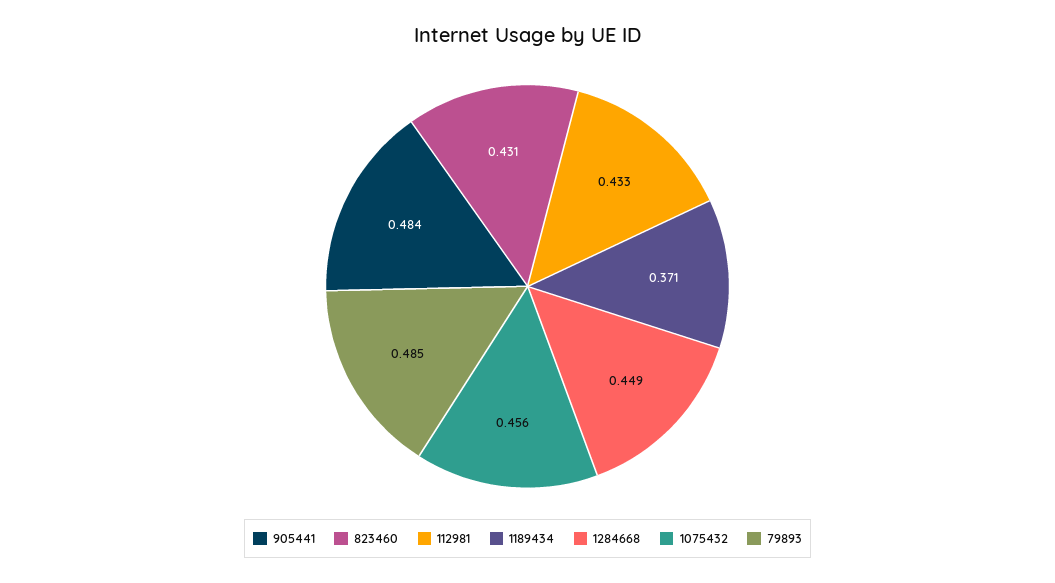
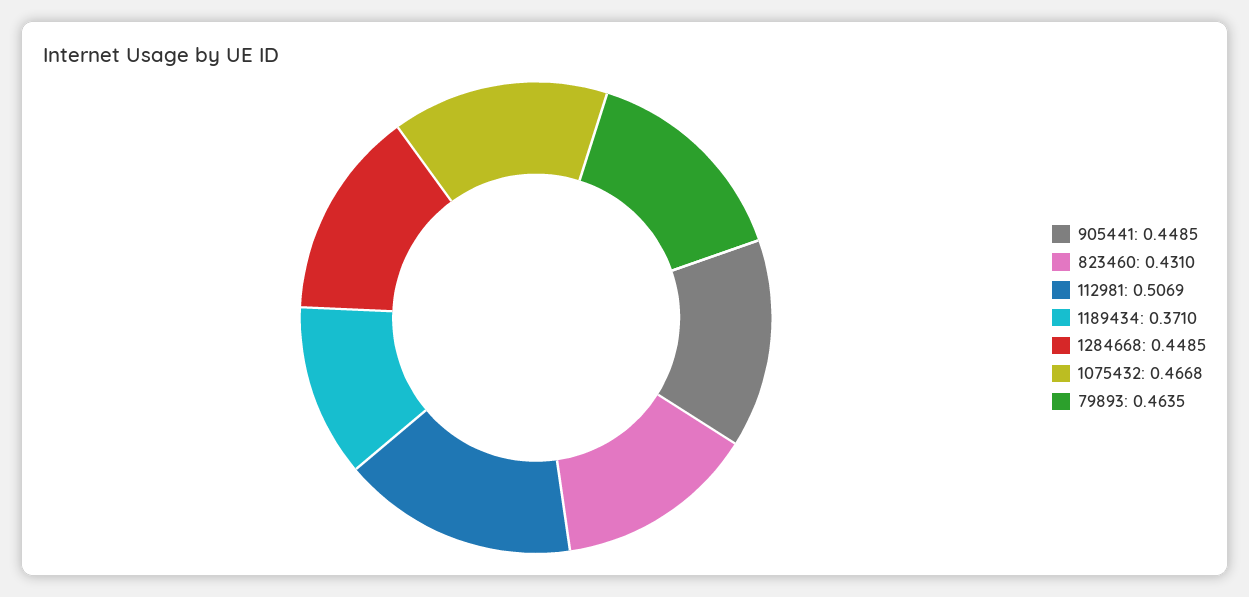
  {
-   "905441": 0.484,
+   "905441": 0.4485,
    "823460": 0.431,
-   "112981": 0.433,
+   "112981": 0.5069,
    "1189434": 0.371,
    "1284668": 0.4485,
-   "1075432": 0.456,
+   "1075432": 0.4668,
-   "79893": 0.485
+   "79893": 0.4635
  }

